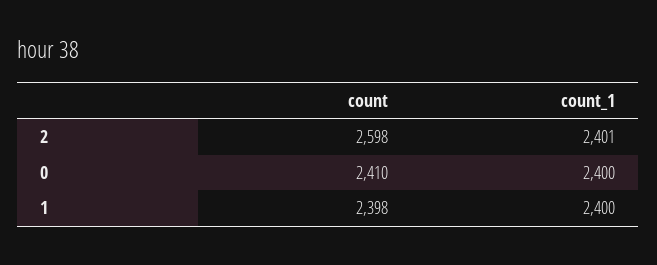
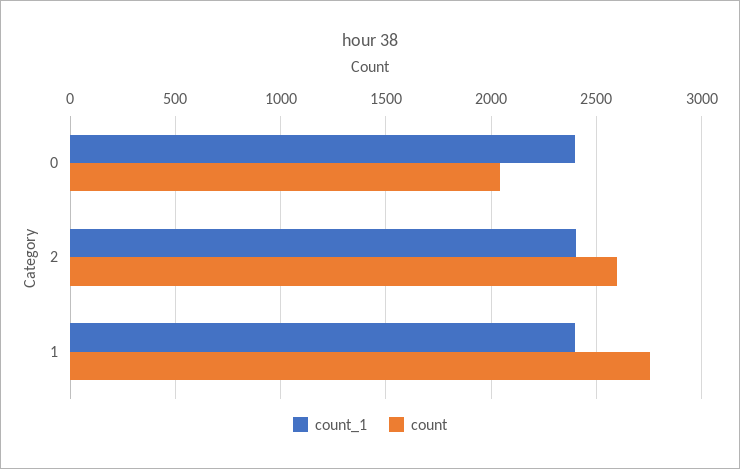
  {
    "count": {
      "2": 2598,
-     "0": 2410,
+     "0": 2050,
-     "1": 2398
+     "1": 2750
    },
    "count_1": {
      "2": 2401,
      "0": 2400,
      "1": 2400
    }
  }

